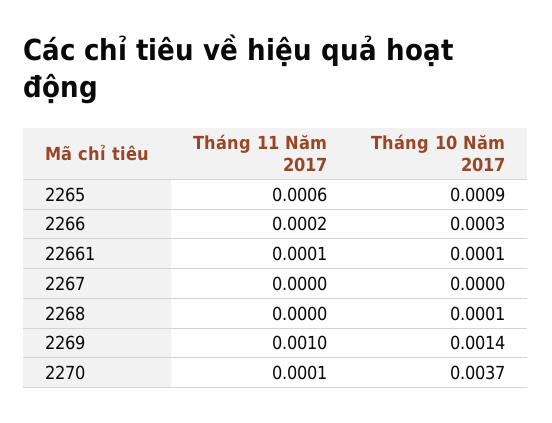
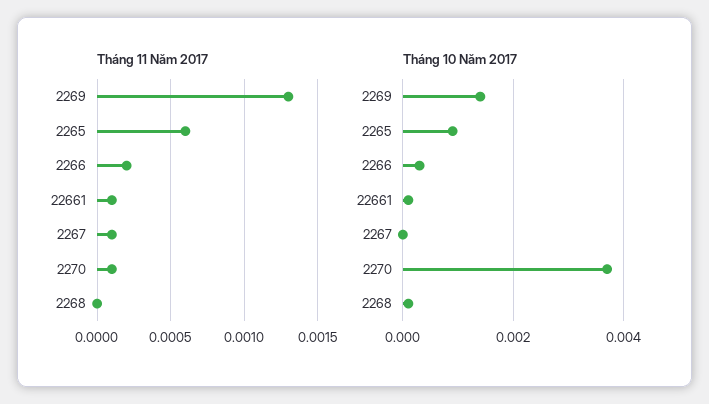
  {
    "Tháng 11 Năm 2017": {
      "2265": 0.0006,
      "2266": 0.0002,
      "22661": 0.0001,
-     "2267": 0,
+     "2267": 0.0001,
      "2268": 0,
-     "2269": 0.001,
+     "2269": 0.0013,
      "2270": 0.0001
    },
    "Tháng 10 Năm 2017": {
      "2265": 0.0009,
      "2266": 0.0003,
      "22661": 0.0001,
      "2267": 0,
      "2268": 0.0001,
      "2269": 0.0014,
      "2270": 0.0037
    }
  }

